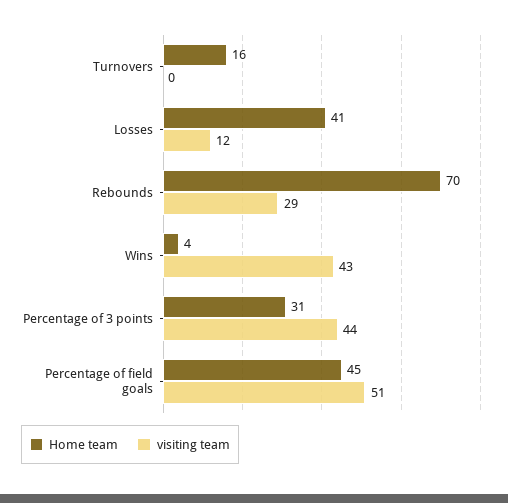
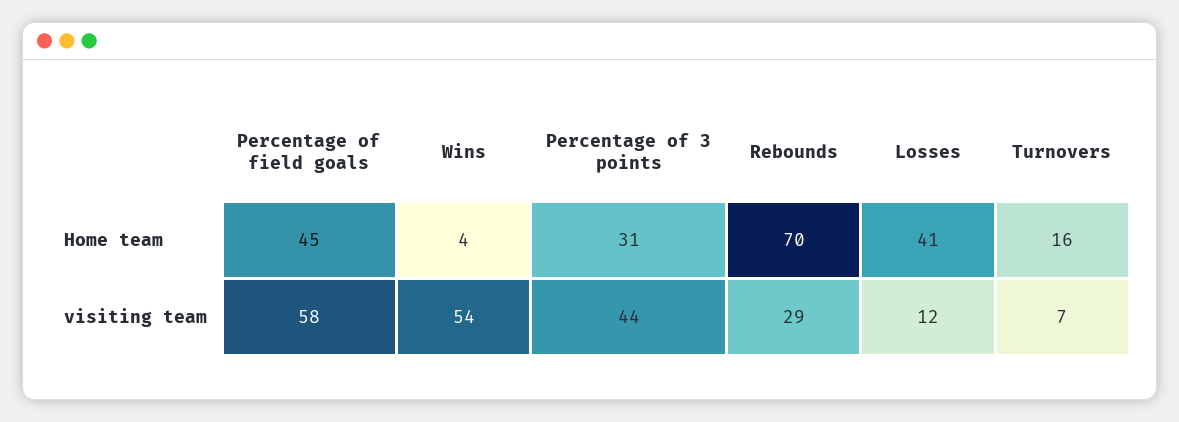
  {
    "Home team": {
      "Turnovers": 16,
      "Losses": 41,
      "Rebounds": 70,
      "Wins": 4,
      "Percentage of 3 points": 31,
      "Percentage of field goals": 45
    },
    "visiting team": {
-     "Turnovers": 0,
+     "Turnovers": 7,
      "Losses": 12,
      "Rebounds": 29,
-     "Wins": 43,
+     "Wins": 54,
      "Percentage of 3 points": 44,
-     "Percentage of field goals": 51
+     "Percentage of field goals": 58
    }
  }

